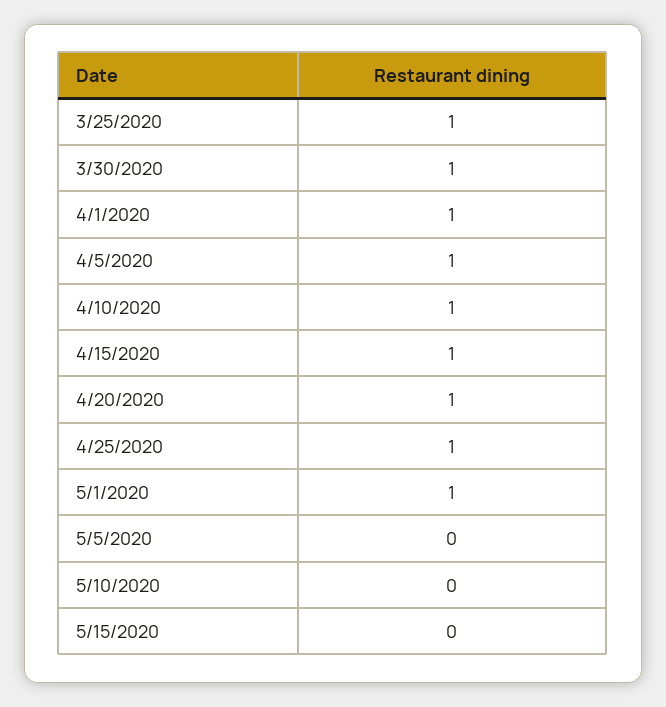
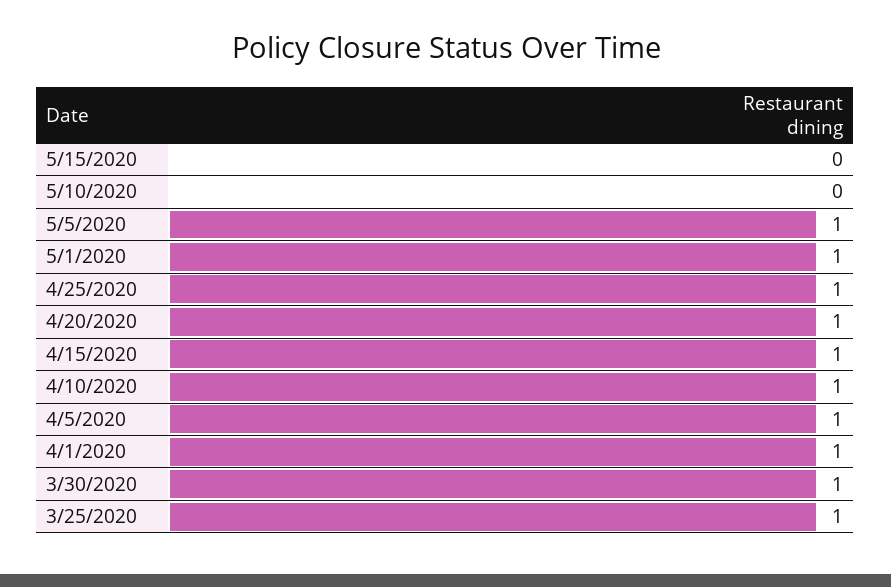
  {
    "3/25/2020": 1,
    "3/30/2020": 1,
    "4/1/2020": 1,
    "4/5/2020": 1,
    "4/10/2020": 1,
    "4/15/2020": 1,
    "4/20/2020": 1,
    "4/25/2020": 1,
    "5/1/2020": 1,
-   "5/5/2020": 0,
+   "5/5/2020": 1,
    "5/10/2020": 0,
    "5/15/2020": 0
  }

